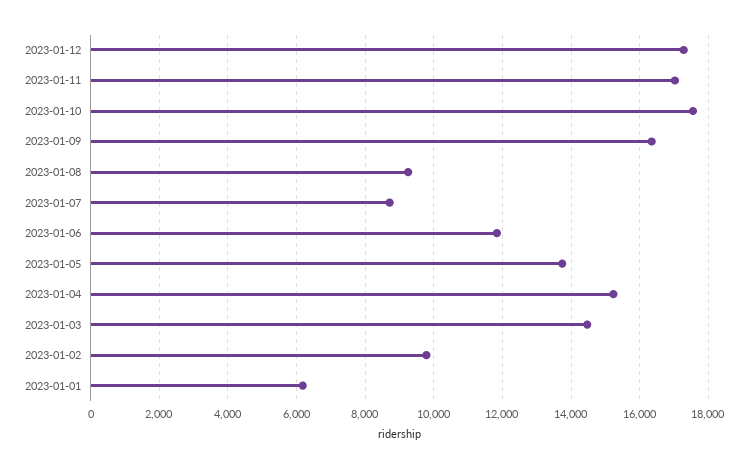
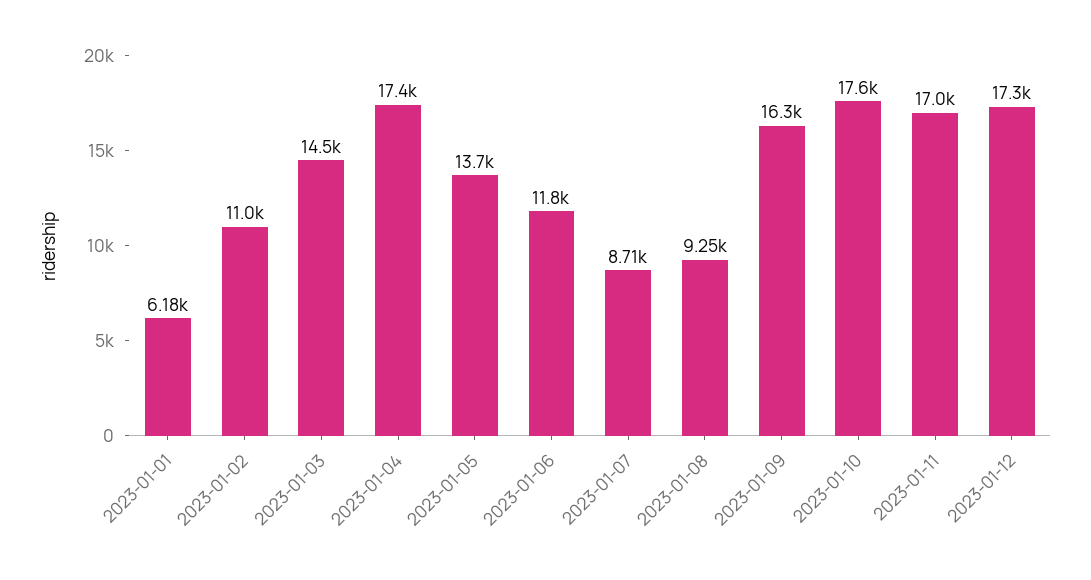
  {
    "2023-01-12": 17300,
    "2023-01-11": 17000,
    "2023-01-10": 17600,
    "2023-01-09": 16300,
    "2023-01-08": 9250,
    "2023-01-07": 8710,
    "2023-01-06": 11800,
    "2023-01-05": 13700,
-   "2023-01-04": 15200,
+   "2023-01-04": 17400,
    "2023-01-03": 14500,
-   "2023-01-02": 9800,
+   "2023-01-02": 11000,
    "2023-01-01": 6180
  }

